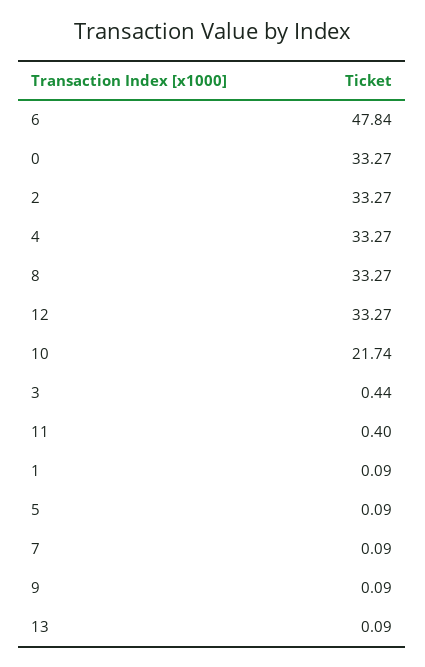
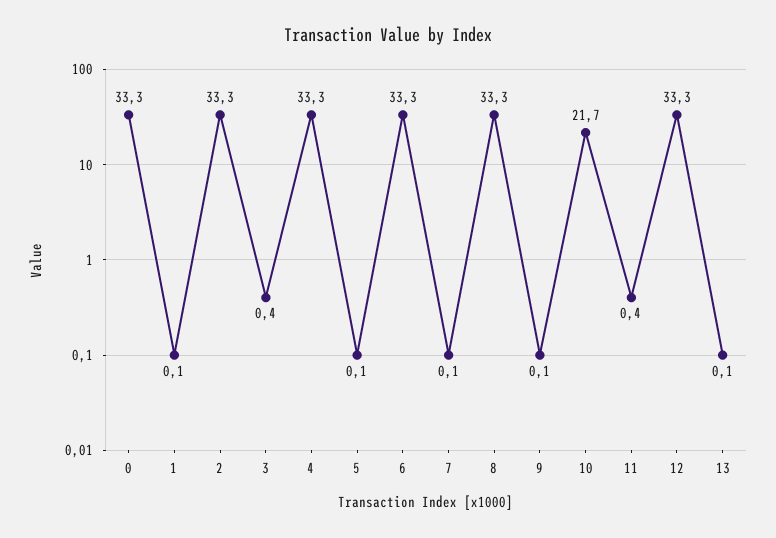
  {
-   "6": 47.84,
+   "6": 33.3,
    "0": 33.27,
    "2": 33.27,
    "4": 33.27,
    "8": 33.27,
    "12": 33.27,
    "10": 21.74,
    "3": 0.44,
    "11": 0.4,
    "1": 0.09,
    "5": 0.09,
    "7": 0.09,
    "9": 0.09,
    "13": 0.09
  }

